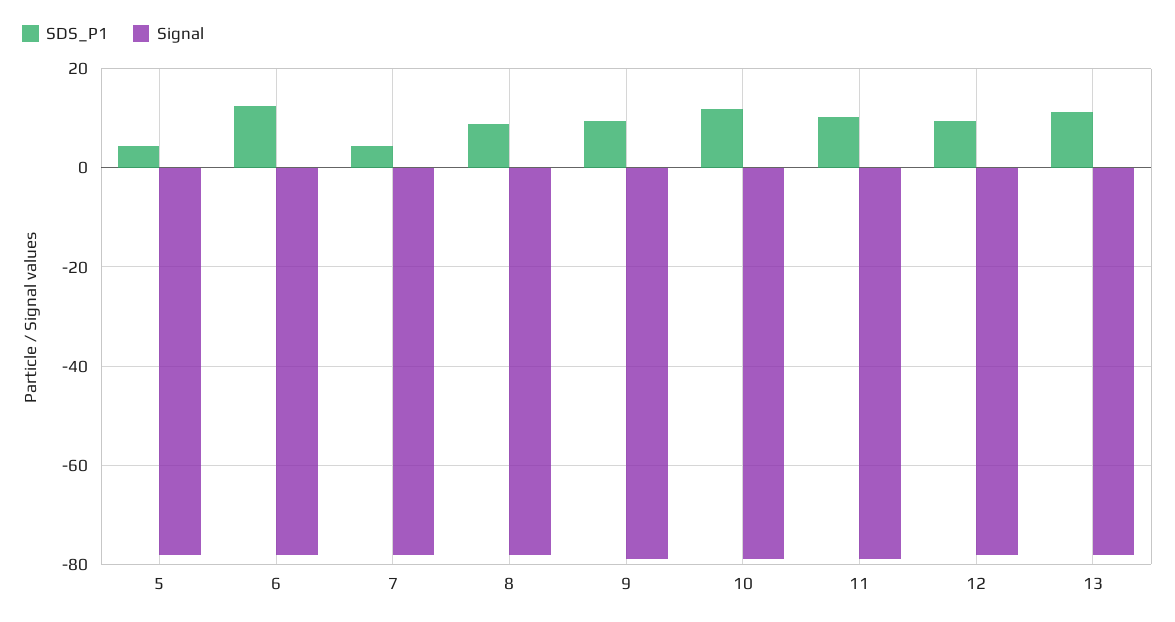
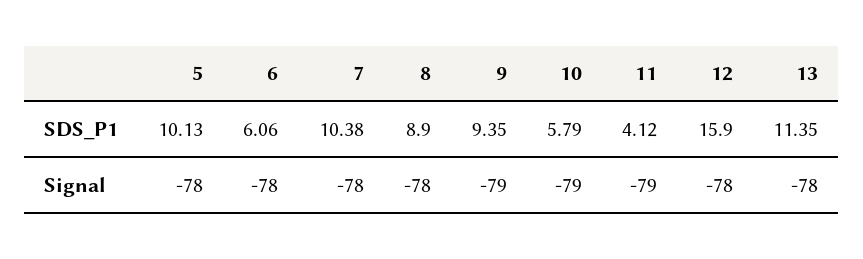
  {
    "SDS_P1": {
-     "5": 4,
+     "5": 10.13,
-     "6": 12,
+     "6": 6.06,
-     "7": 4,
+     "7": 10.38,
      "8": 8.9,
      "9": 9.35,
-     "10": 12,
+     "10": 5.79,
-     "11": 10,
+     "11": 4.12,
-     "12": 10,
+     "12": 15.9,
      "13": 11.35
    },
    "Signal": {
      "5": -78,
      "6": -78,
      "7": -78,
      "8": -78,
      "9": -79,
      "10": -79,
      "11": -79,
      "12": -78,
      "13": -78
    }
  }

